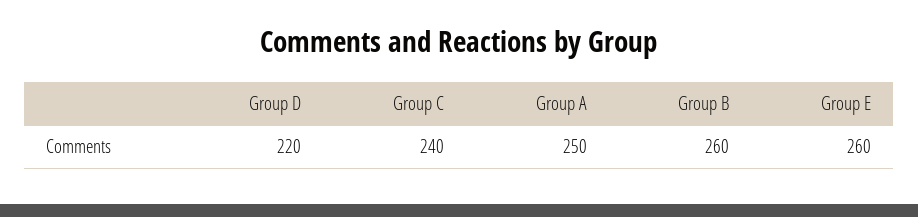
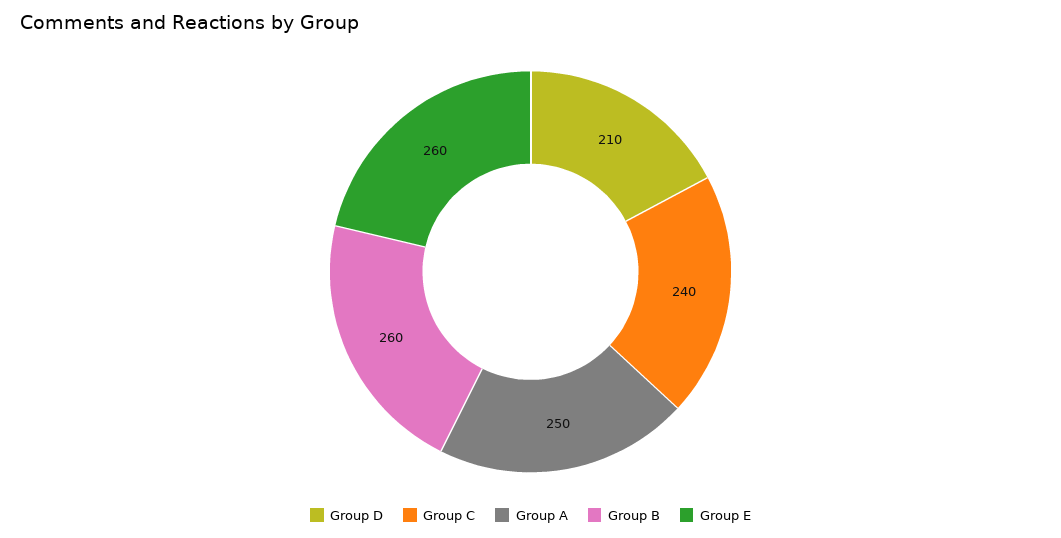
  {
-   "Group D": 220,
+   "Group D": 210,
    "Group C": 240,
    "Group A": 250,
    "Group B": 260,
    "Group E": 260
  }

